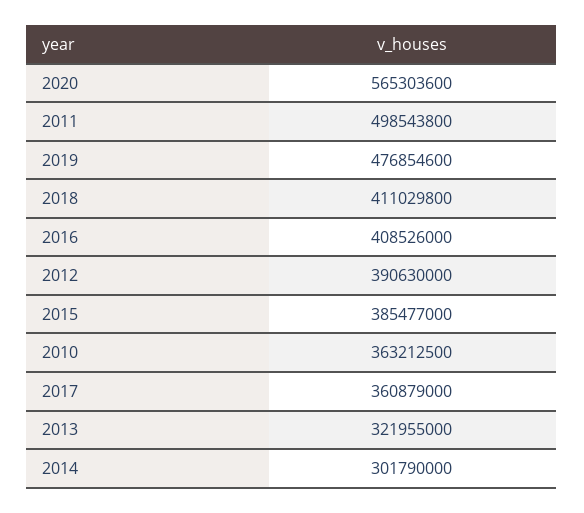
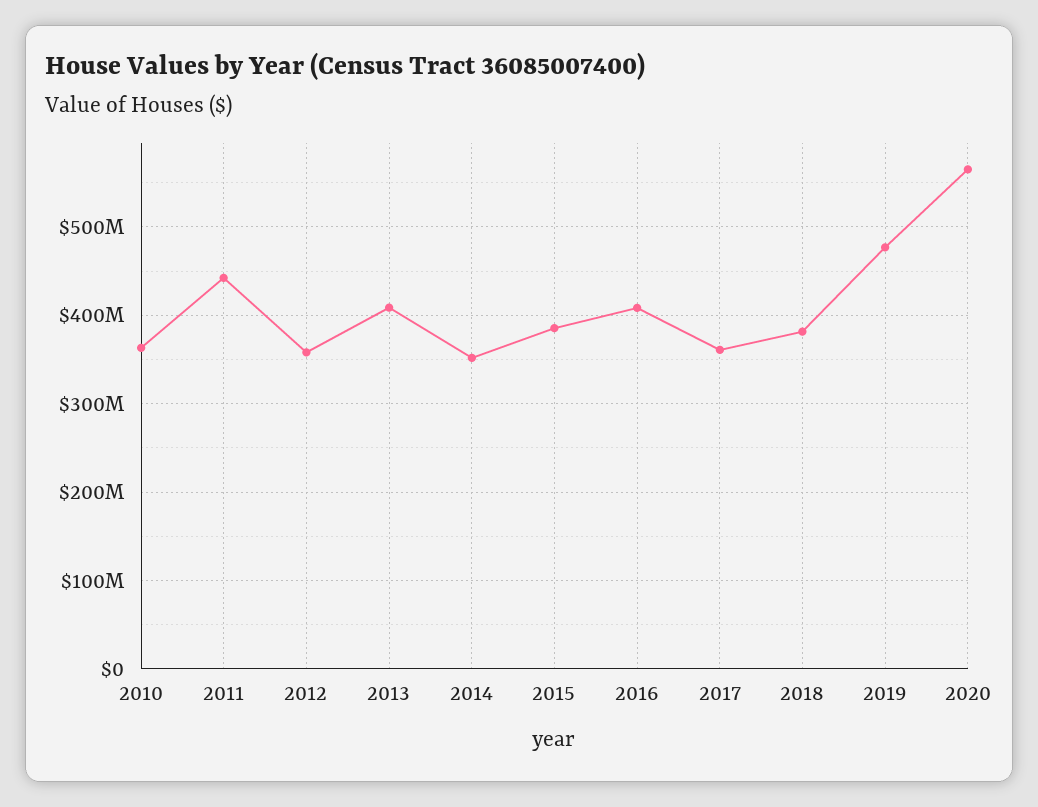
  {
    "2020": 565303600,
-   "2011": 498543800,
+   "2011": 440000000,
    "2019": 476854600,
-   "2018": 411029800,
+   "2018": 380000000,
    "2016": 408526000,
-   "2012": 390630000,
+   "2012": 360000000,
    "2015": 385477000,
    "2010": 363212500,
    "2017": 360879000,
-   "2013": 321955000,
+   "2013": 410000000,
-   "2014": 301790000
+   "2014": 350000000
  }

